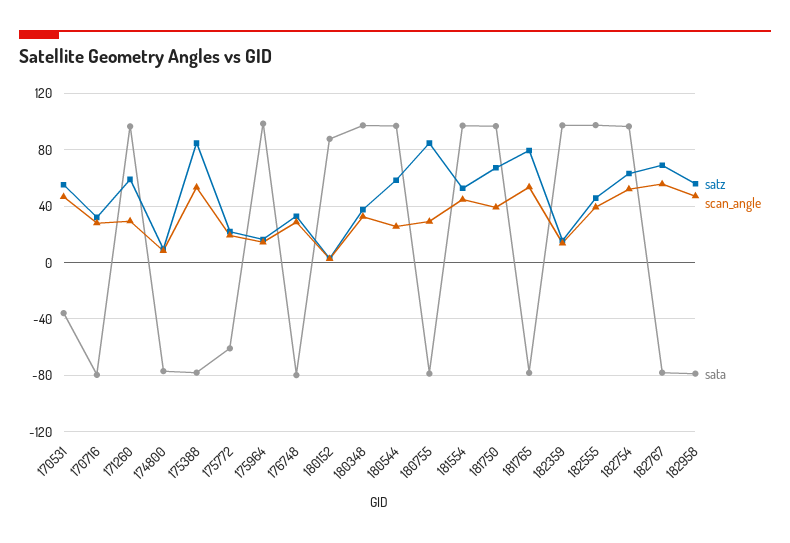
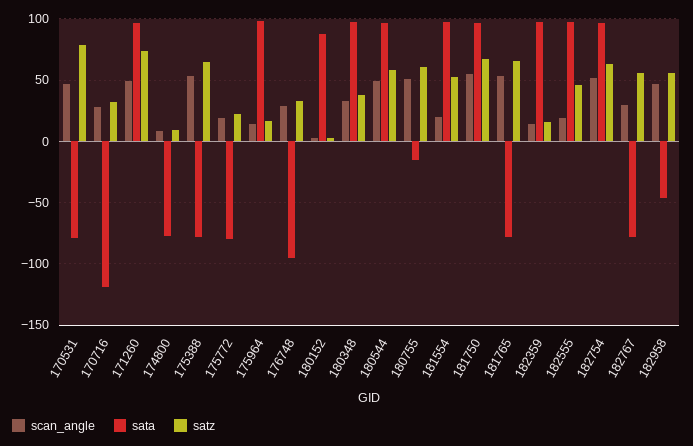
  {
    "satz": {
-     "170531": 55,
+     "170531": 80,
      "170716": 30,
-     "171260": 60,
+     "171260": 75,
      "174800": 10,
-     "175388": 85,
+     "175388": 65,
      "175772": 20,
      "175964": 15,
      "176748": 35,
      "180152": 5,
      "180348": 40,
      "180544": 60,
-     "180755": 85,
+     "180755": 60,
      "181554": 55,
      "181750": 65,
-     "181765": 80,
+     "181765": 65,
      "182359": 15,
      "182555": 45,
      "182754": 65,
-     "182767": 70,
+     "182767": 55,
      "182958": 55
    },
    "scan_angle": {
      "170531": 45,
      "170716": 30,
-     "171260": 30,
+     "171260": 50,
      "174800": 10,
      "175388": 55,
      "175772": 20,
      "175964": 15,
      "176748": 30,
      "180152": 5,
      "180348": 35,
-     "180544": 25,
+     "180544": 50,
-     "180755": 30,
+     "180755": 50,
-     "181554": 45,
+     "181554": 20,
-     "181750": 40,
+     "181750": 55,
      "181765": 55,
      "182359": 15,
-     "182555": 40,
+     "182555": 20,
      "182754": 50,
-     "182767": 55,
+     "182767": 30,
      "182958": 45
    },
    "sata": {
-     "170531": -35,
+     "170531": -80,
-     "170716": -80,
+     "170716": -120,
      "171260": 95,
      "174800": -75,
      "175388": -80,
-     "175772": -60,
+     "175772": -80,
      "175964": 100,
-     "176748": -80,
+     "176748": -95,
      "180152": 90,
      "180348": 95,
      "180544": 95,
-     "180755": -80,
+     "180755": -15,
      "181554": 95,
      "181750": 95,
      "181765": -80,
      "182359": 95,
      "182555": 100,
      "182754": 95,
      "182767": -80,
-     "182958": -80
+     "182958": -45
    }
  }

